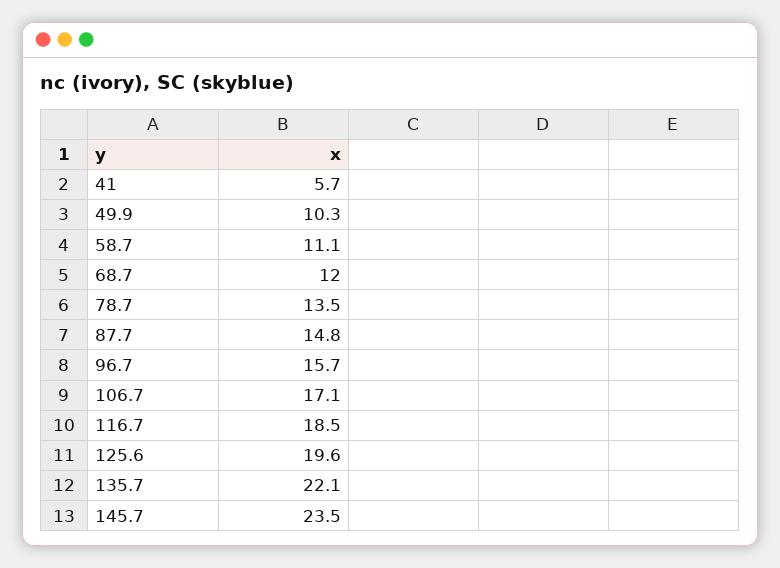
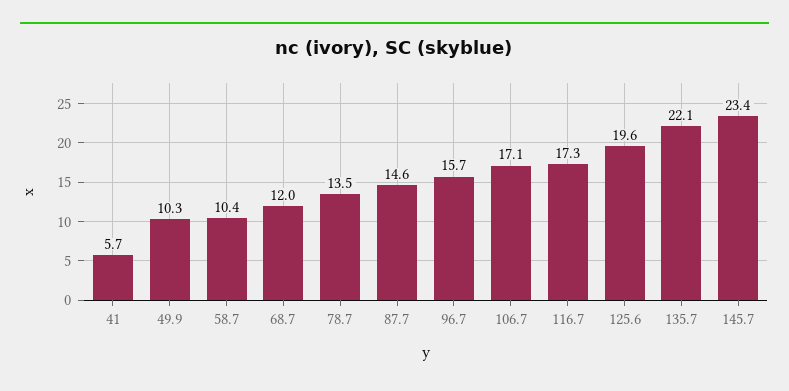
  {
    "41": 5.7,
    "49.9": 10.3,
-   "58.7": 11.1,
+   "58.7": 10.4,
    "68.7": 12,
    "78.7": 13.5,
-   "87.7": 14.8,
+   "87.7": 14.6,
    "96.7": 15.7,
    "106.7": 17.1,
-   "116.7": 18.5,
+   "116.7": 17.3,
    "125.6": 19.6,
    "135.7": 22.1,
-   "145.7": 23.5
+   "145.7": 23.4
  }

